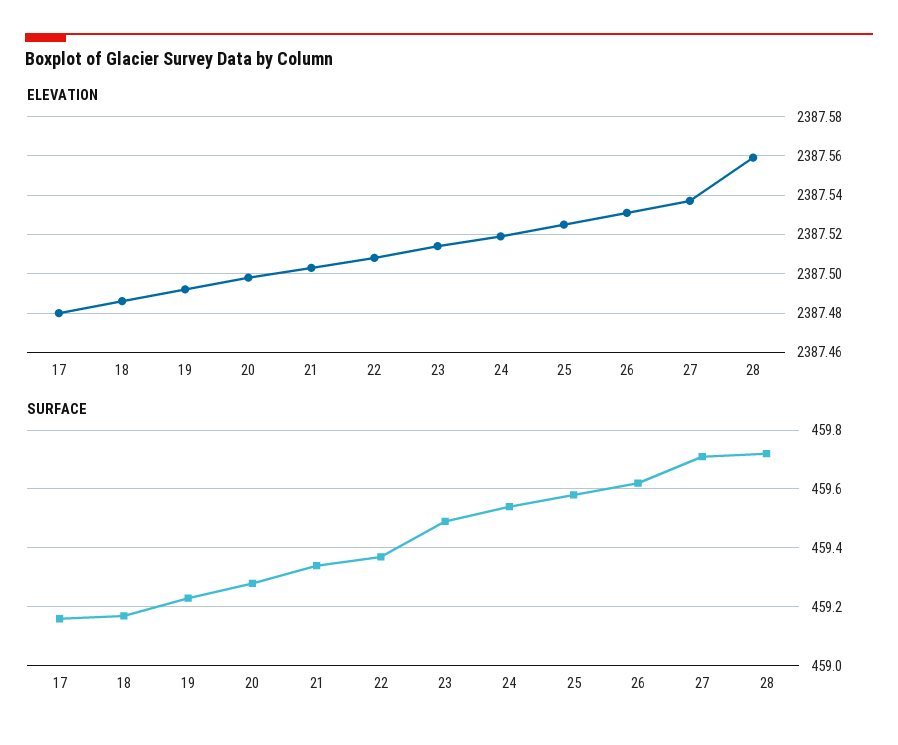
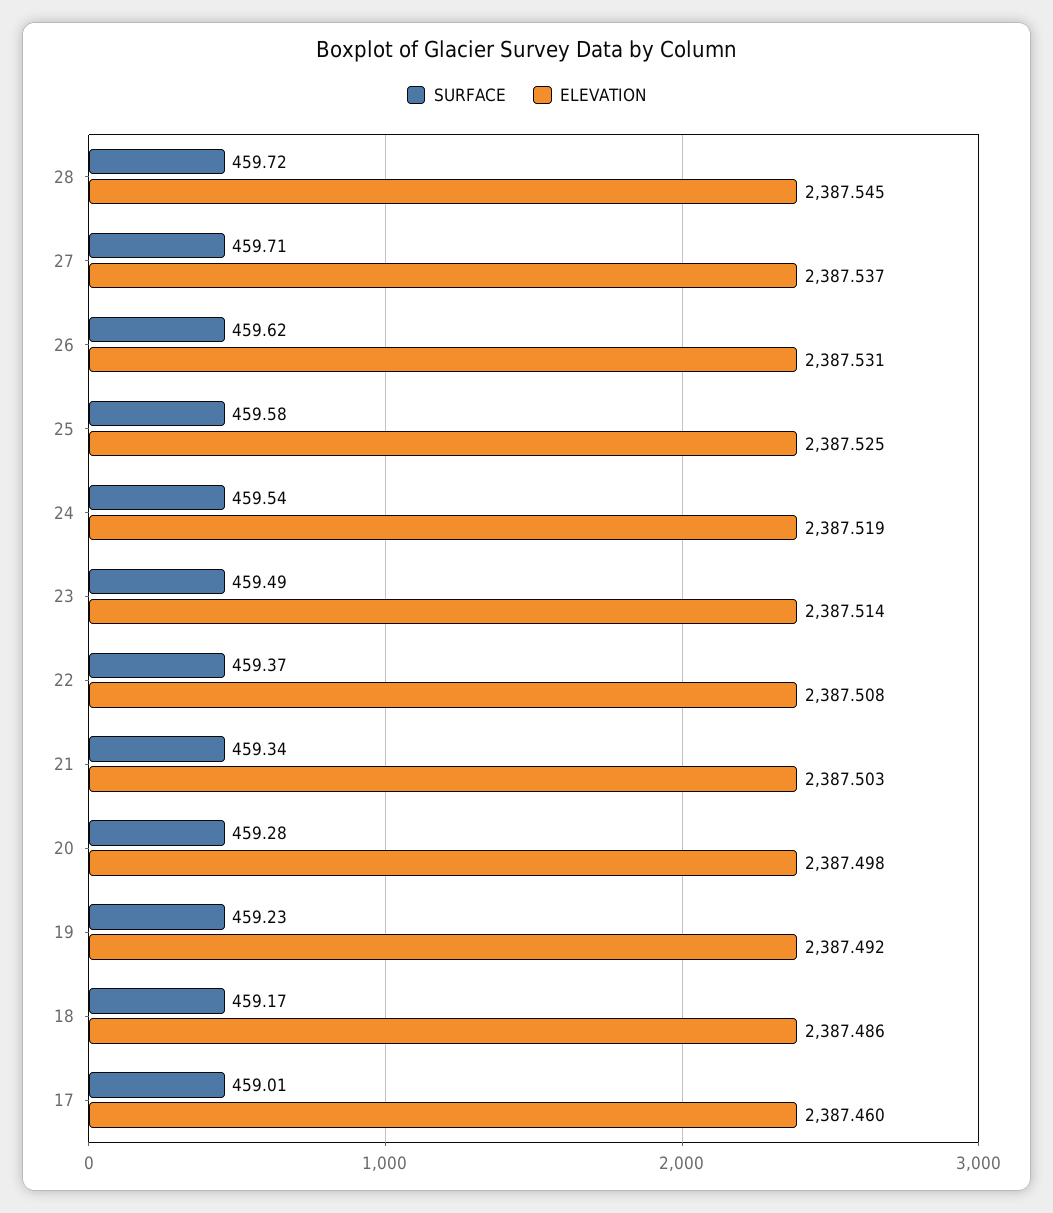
  {
    "ELEVATION": {
-     "17": 2387.48,
+     "17": 2387.46,
      "18": 2387.486,
      "19": 2387.492,
      "20": 2387.498,
      "21": 2387.503,
      "22": 2387.508,
      "23": 2387.514,
      "24": 2387.519,
      "25": 2387.525,
      "26": 2387.531,
      "27": 2387.537,
-     "28": 2387.56
+     "28": 2387.545
    },
    "SURFACE": {
-     "17": 459.15,
+     "17": 459.01,
      "18": 459.17,
      "19": 459.23,
      "20": 459.28,
      "21": 459.34,
      "22": 459.37,
      "23": 459.49,
      "24": 459.54,
      "25": 459.58,
      "26": 459.62,
      "27": 459.71,
      "28": 459.72
    }
  }

